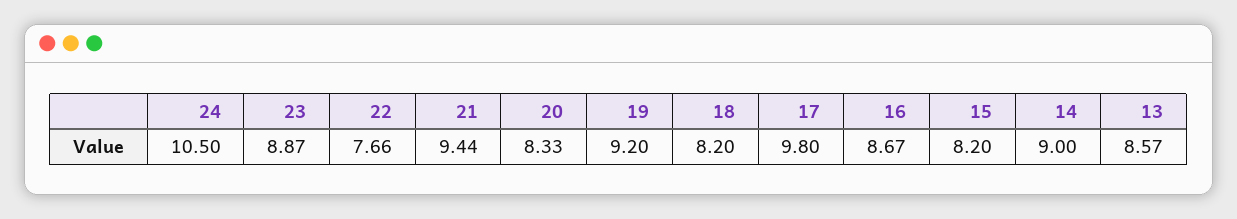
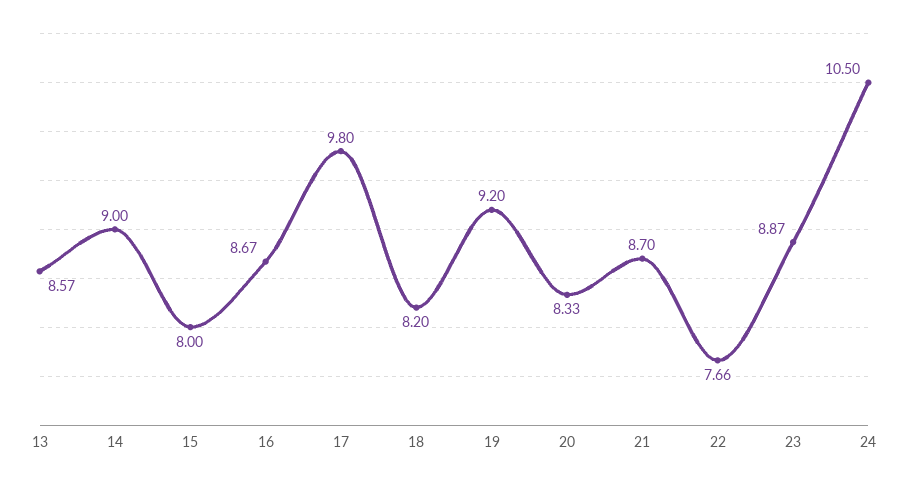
  {
    "24": 10.5,
    "23": 8.87,
    "22": 7.66,
-   "21": 9.44,
+   "21": 8.7,
    "20": 8.33,
    "19": 9.2,
    "18": 8.2,
    "17": 9.8,
    "16": 8.67,
-   "15": 8.2,
+   "15": 8,
    "14": 9,
    "13": 8.57
  }

